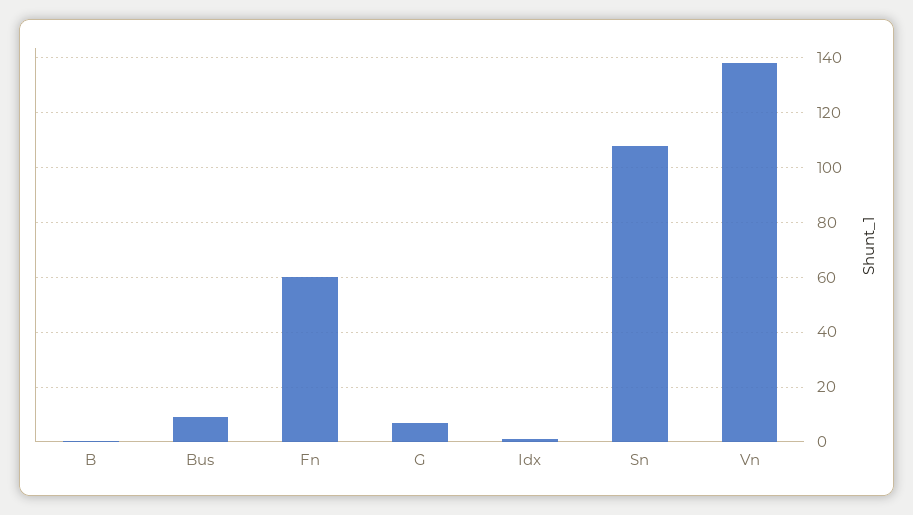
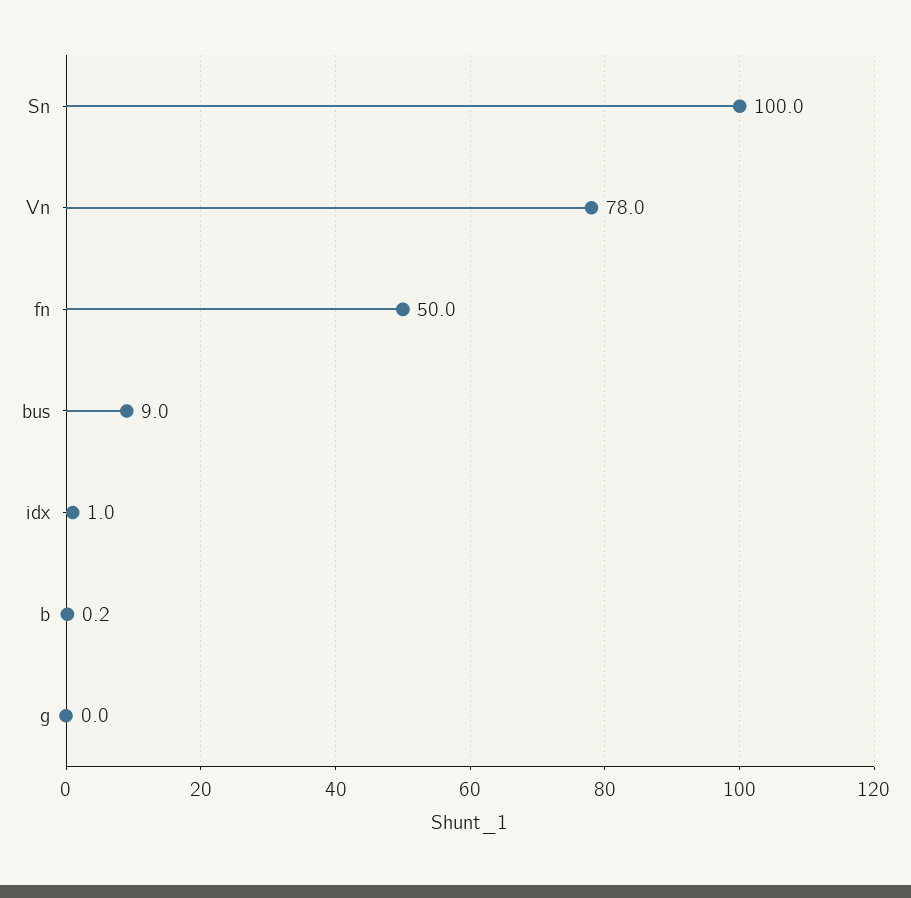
  {
    "B": 0.2,
    "Bus": 9,
-   "Fn": 60,
+   "Fn": 50,
-   "G": 7.5,
+   "G": 0,
    "Idx": 1,
-   "Sn": 107.5,
+   "Sn": 100,
-   "Vn": 137.5
+   "Vn": 78
  }

